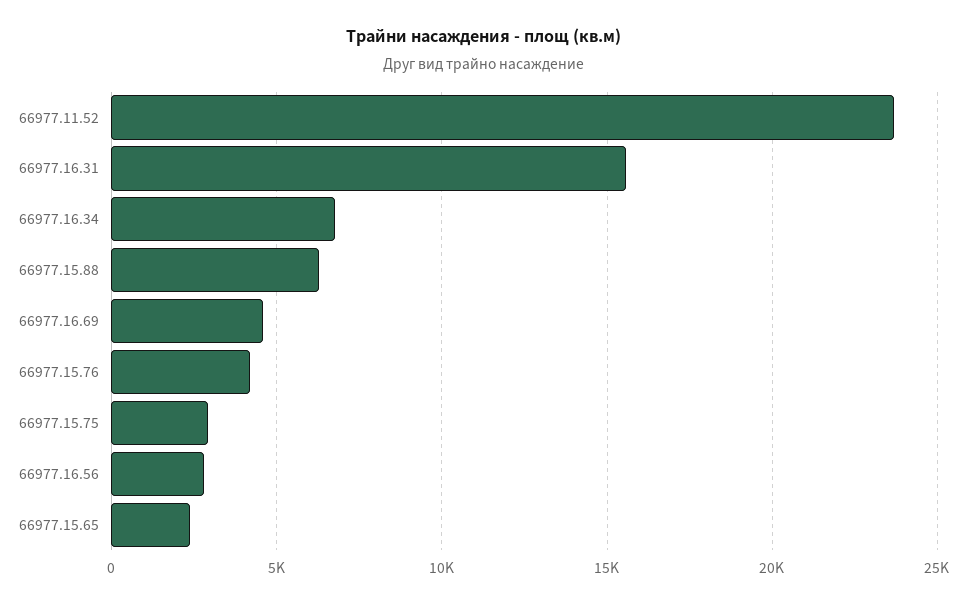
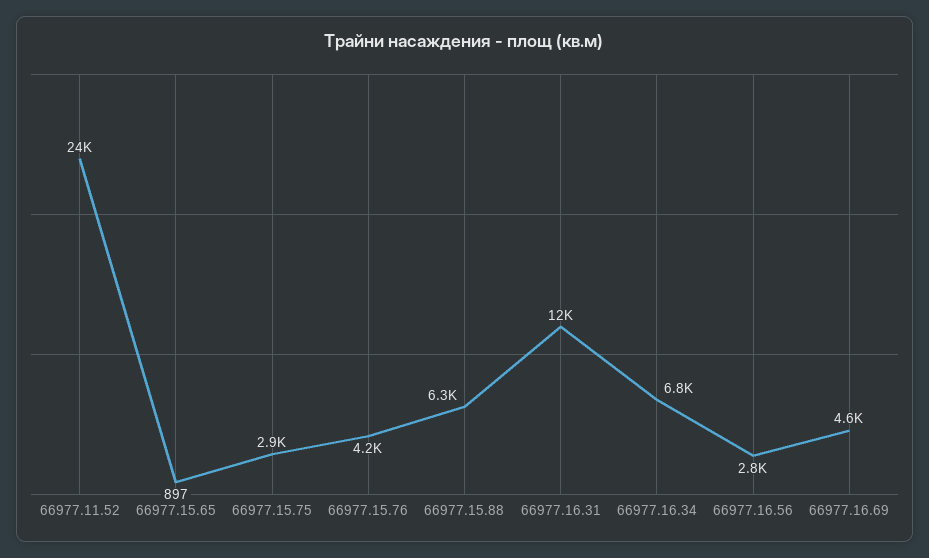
  {
    "66977.11.52": 24000,
-   "66977.16.31": 15500,
+   "66977.16.31": 12000,
    "66977.16.34": 6800,
    "66977.15.88": 6300,
    "66977.16.69": 4600,
    "66977.15.76": 4200,
    "66977.15.75": 2900,
    "66977.16.56": 2800,
-   "66977.15.65": 2500
+   "66977.15.65": 897
  }

